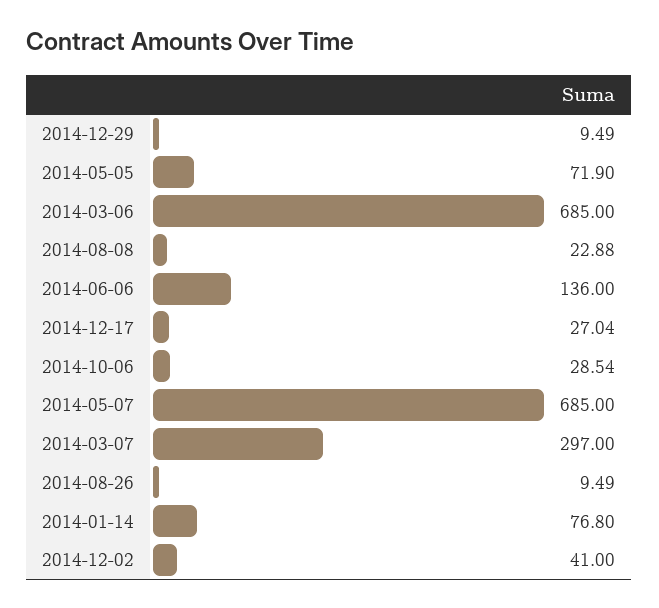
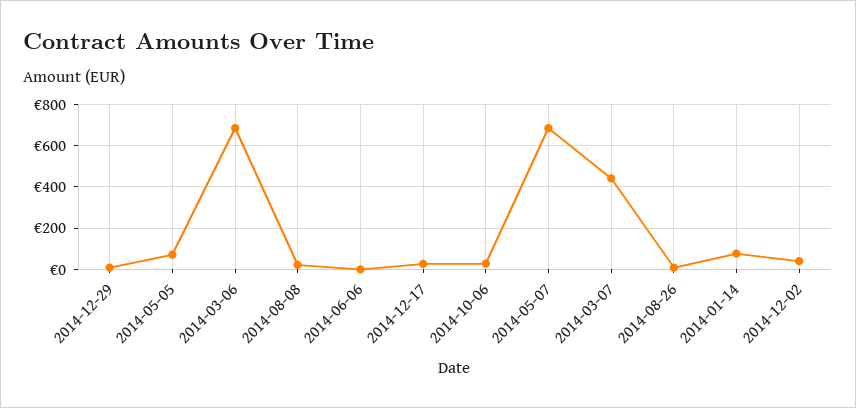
  {
    "2014-12-29": 9.49,
    "2014-05-05": 71.9,
    "2014-03-06": 685,
    "2014-08-08": 22.88,
-   "2014-06-06": 136,
+   "2014-06-06": 0,
    "2014-12-17": 27.04,
    "2014-10-06": 28.54,
    "2014-05-07": 685,
-   "2014-03-07": 297,
+   "2014-03-07": 450,
    "2014-08-26": 9.49,
    "2014-01-14": 76.8,
    "2014-12-02": 41
  }

